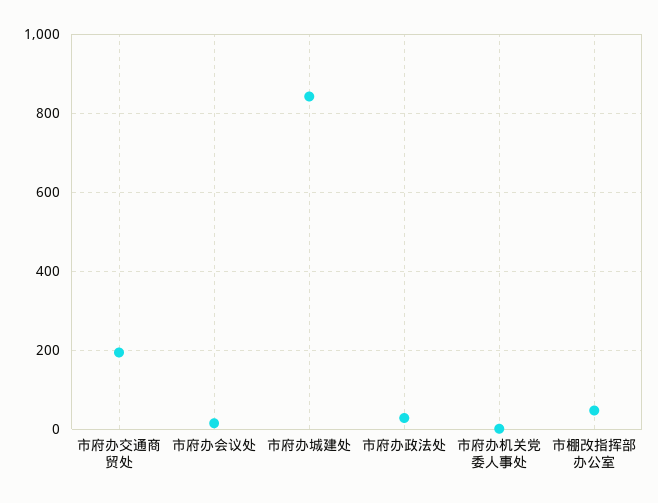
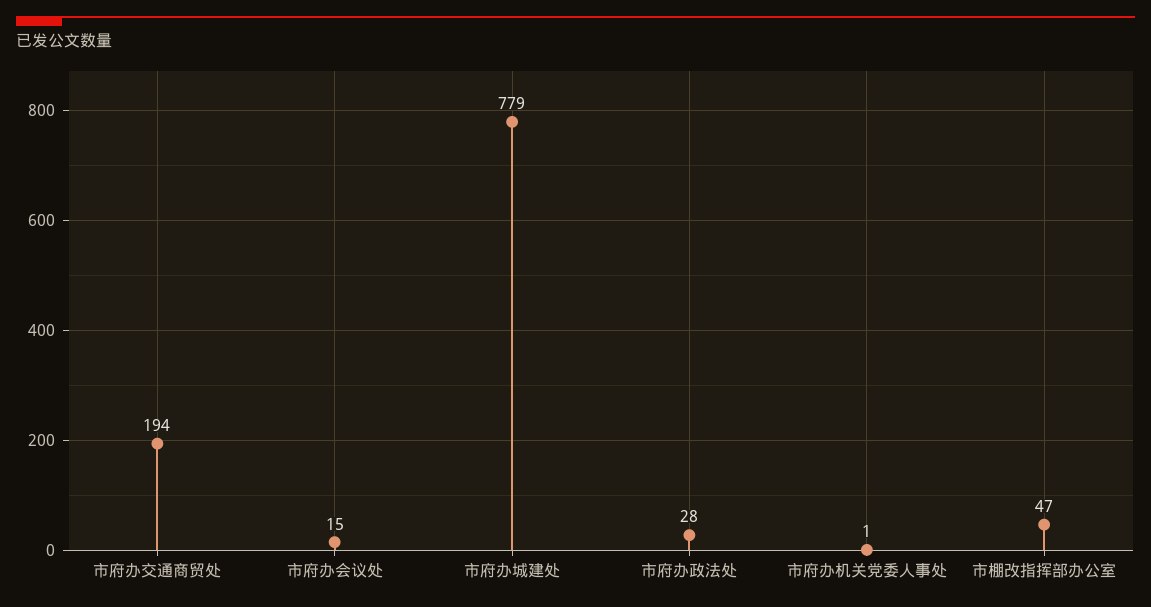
  {
    "市府办交通商贸处": 194,
    "市府办会议处": 15,
-   "市府办城建处": 840,
+   "市府办城建处": 779,
    "市府办政法处": 28,
    "市府办机关党委人事处": 1,
    "市棚改指挥部办公室": 47
  }

